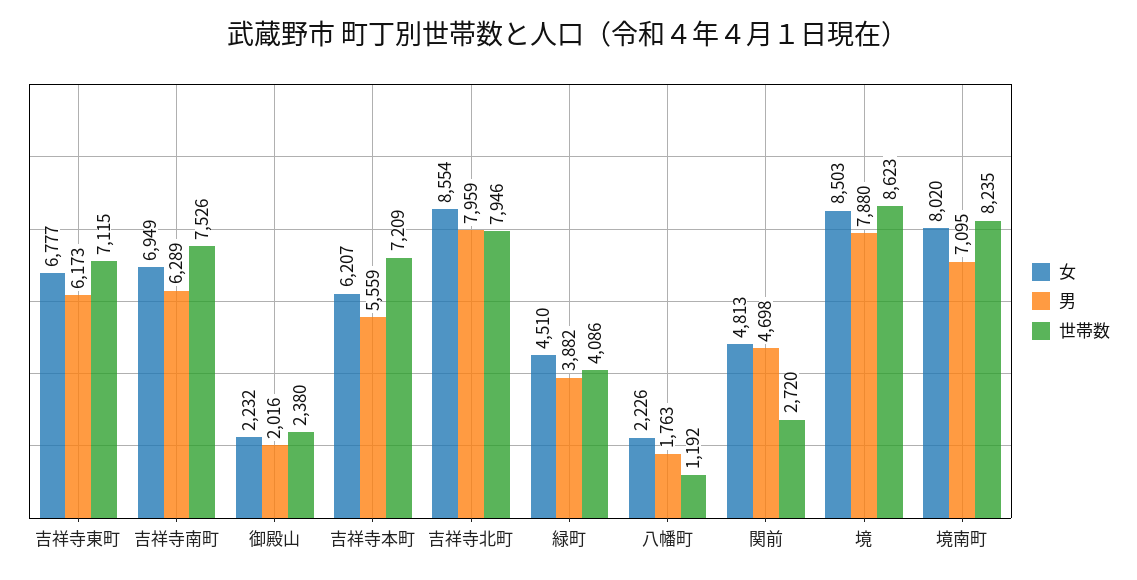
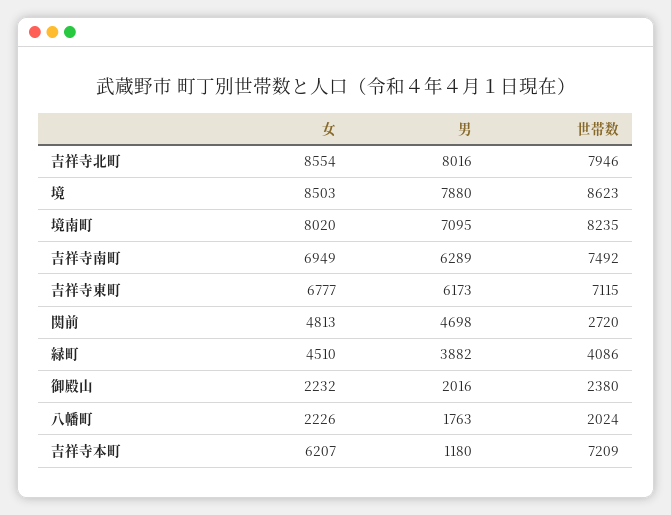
  {
    "女": {
      "吉祥寺東町": 6777,
      "吉祥寺南町": 6949,
      "御殿山": 2232,
      "吉祥寺本町": 6207,
      "吉祥寺北町": 8554,
      "緑町": 4510,
      "八幡町": 2226,
      "関前": 4813,
      "境": 8503,
      "境南町": 8020
    },
    "男": {
      "吉祥寺東町": 6173,
      "吉祥寺南町": 6289,
      "御殿山": 2016,
-     "吉祥寺本町": 5559,
+     "吉祥寺本町": 1180,
-     "吉祥寺北町": 7959,
+     "吉祥寺北町": 8016,
      "緑町": 3882,
      "八幡町": 1763,
      "関前": 4698,
      "境": 7880,
      "境南町": 7095
    },
    "世帯数": {
      "吉祥寺東町": 7115,
-     "吉祥寺南町": 7526,
+     "吉祥寺南町": 7492,
      "御殿山": 2380,
      "吉祥寺本町": 7209,
      "吉祥寺北町": 7946,
      "緑町": 4086,
-     "八幡町": 1192,
+     "八幡町": 2024,
      "関前": 2720,
      "境": 8623,
      "境南町": 8235
    }
  }

